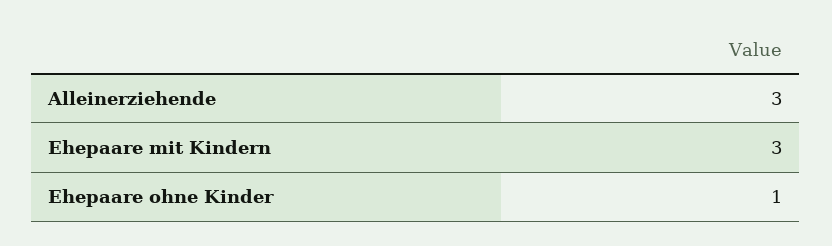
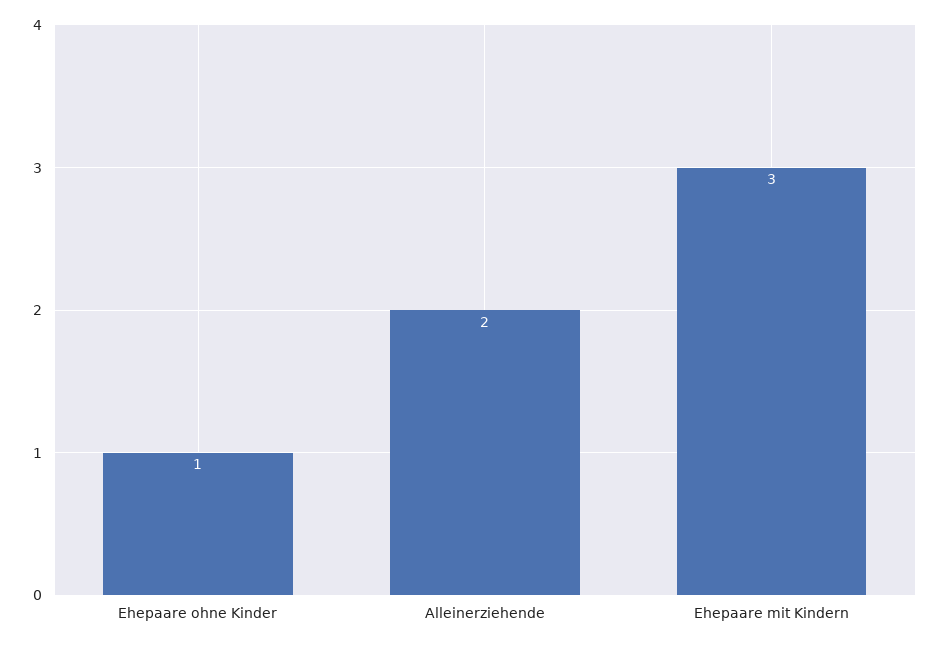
  {
-   "Alleinerziehende": 3,
+   "Alleinerziehende": 2,
    "Ehepaare mit Kindern": 3,
    "Ehepaare ohne Kinder": 1
  }

